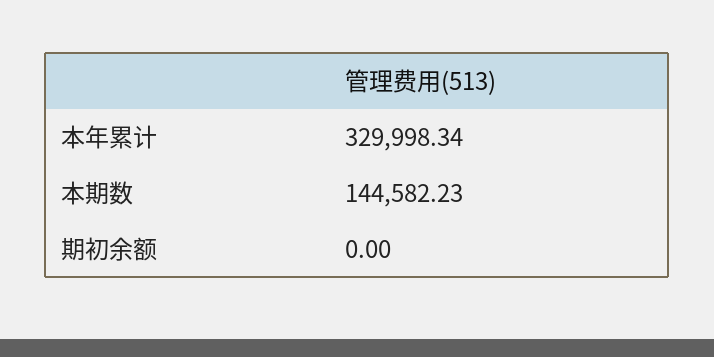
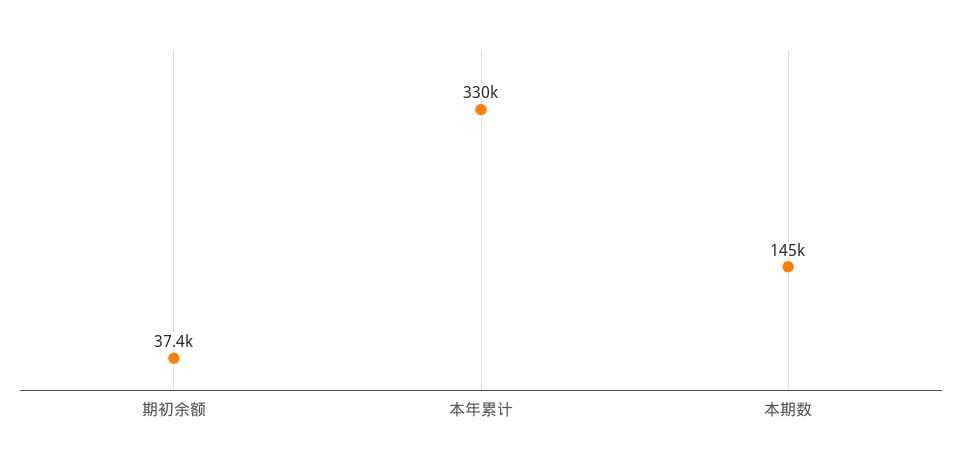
  {
    "本年累计": 329998.34,
    "本期数": 144582.23,
-   "期初余额": 0
+   "期初余额": 37400
  }

